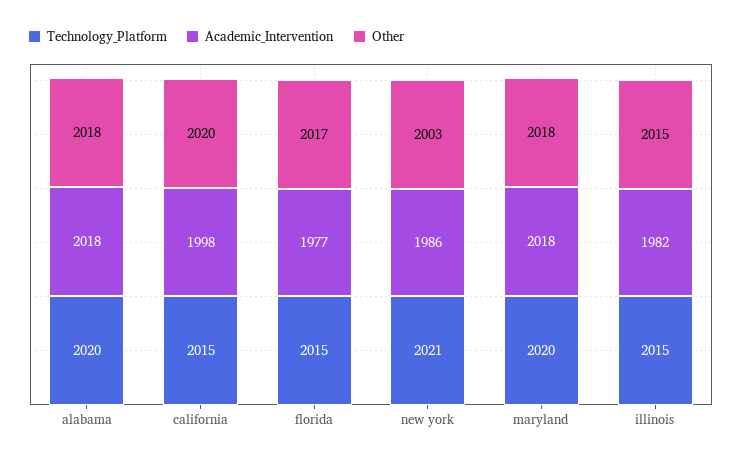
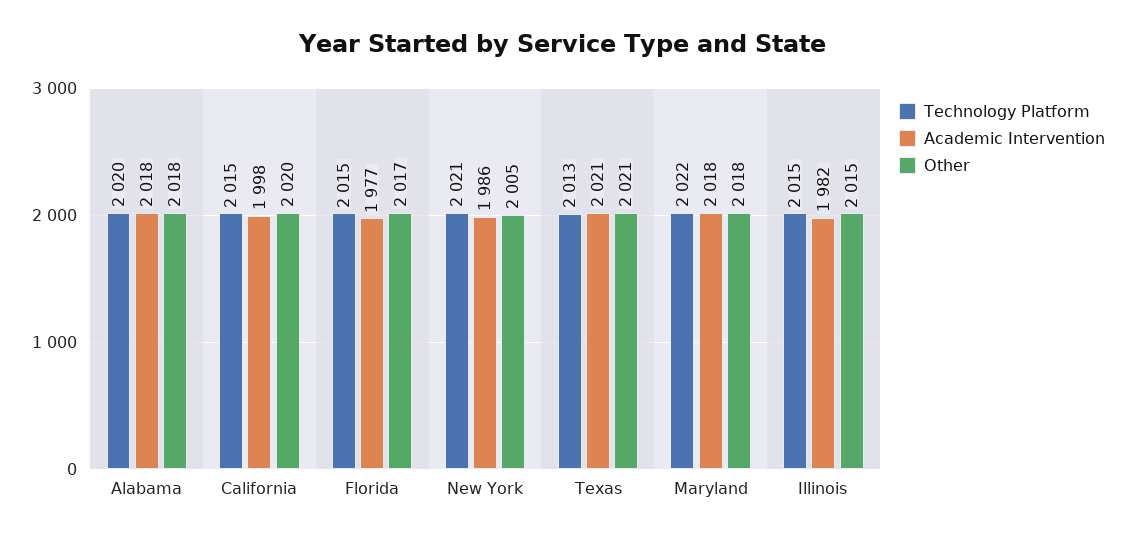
  {
    "Technology_Platform": {
      "alabama": 2020,
      "california": 2015,
      "florida": 2015,
      "new york": 2021,
-     "maryland": 2020,
+     "maryland": 2022,
-     "illinois": 2015
+     "illinois": 2015,
+     "Texas": 2013
    },
    "Academic_Intervention": {
      "alabama": 2018,
      "california": 1998,
      "florida": 1977,
      "new york": 1986,
      "maryland": 2018,
-     "illinois": 1982
+     "illinois": 1982,
+     "Texas": 2021
    },
    "Other": {
      "alabama": 2018,
      "california": 2020,
      "florida": 2017,
-     "new york": 2003,
+     "new york": 2005,
      "maryland": 2018,
-     "illinois": 2015
+     "illinois": 2015,
+     "Texas": 2021
    }
  }

